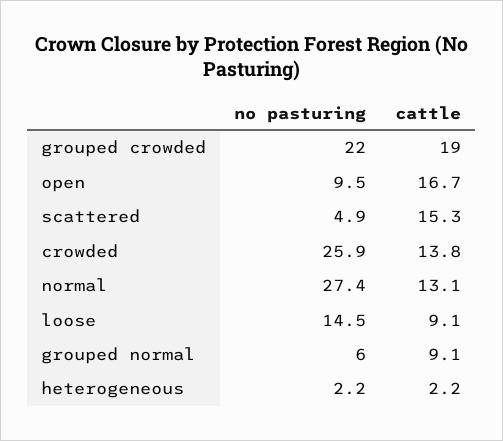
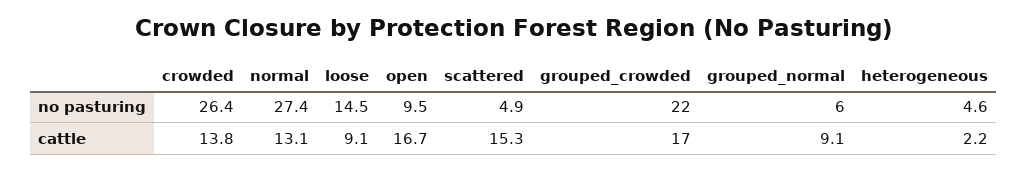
  {
    "no pasturing": {
      "grouped crowded": 22,
      "open": 9.5,
      "scattered": 4.9,
-     "crowded": 25.9,
+     "crowded": 26.4,
      "normal": 27.4,
      "loose": 14.5,
      "grouped normal": 6,
-     "heterogeneous": 2.2
+     "heterogeneous": 4.6
    },
    "cattle": {
-     "grouped crowded": 19,
+     "grouped crowded": 17,
      "open": 16.7,
      "scattered": 15.3,
      "crowded": 13.8,
      "normal": 13.1,
      "loose": 9.1,
      "grouped normal": 9.1,
      "heterogeneous": 2.2
    }
  }

